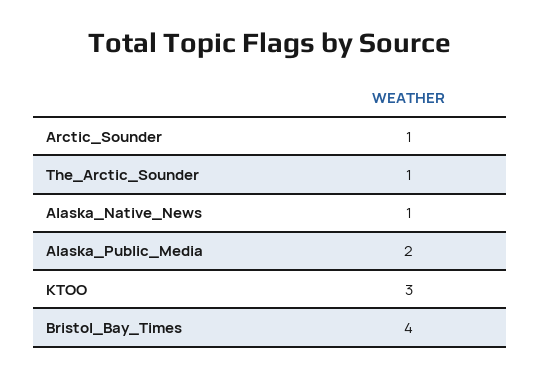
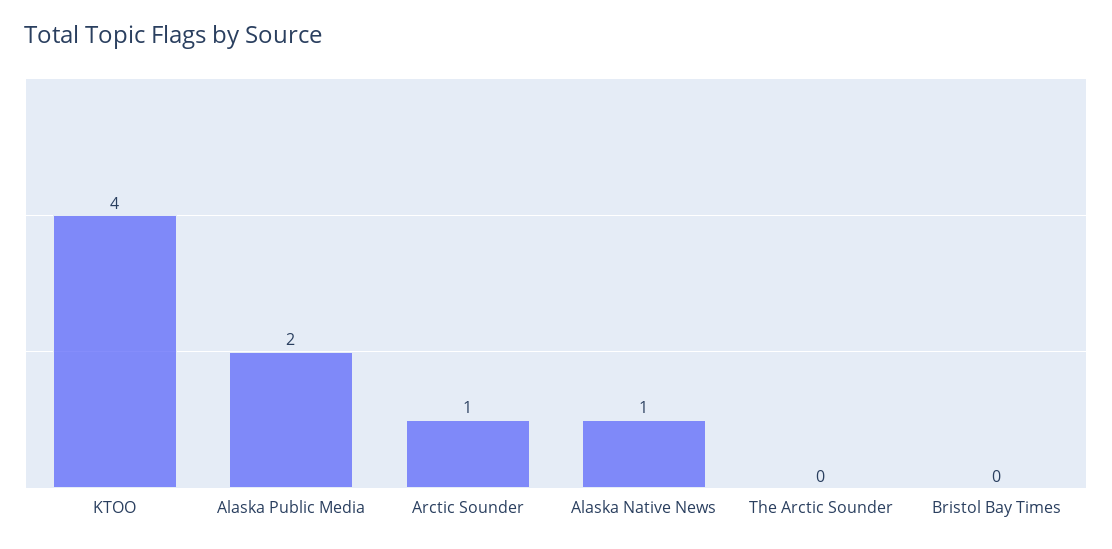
  {
    "Arctic_Sounder": 1,
-   "The_Arctic_Sounder": 1,
+   "The_Arctic_Sounder": 0,
    "Alaska_Native_News": 1,
    "Alaska_Public_Media": 2,
-   "KTOO": 3,
+   "KTOO": 4,
-   "Bristol_Bay_Times": 4
+   "Bristol_Bay_Times": 0
  }

